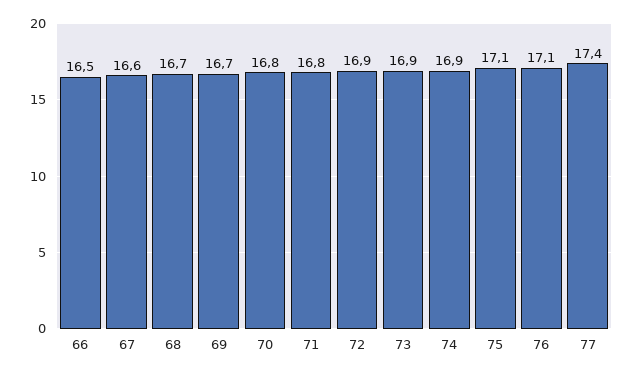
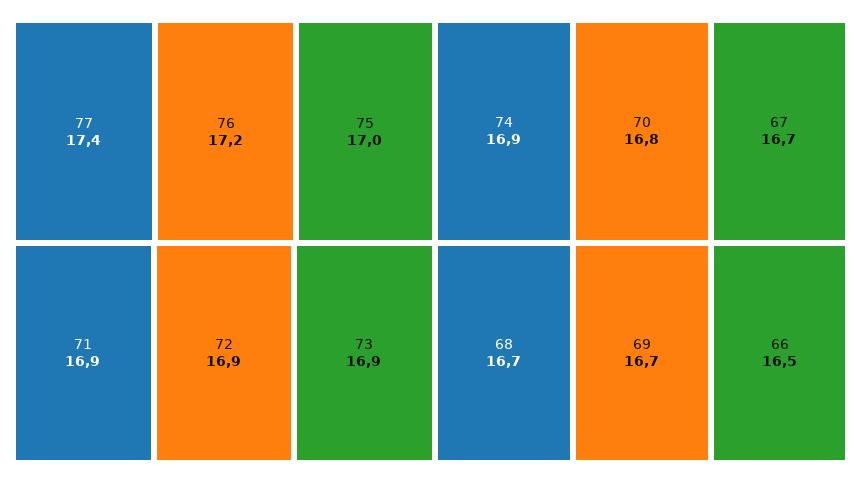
  {
    "66": 16.5,
-   "67": 16.6,
+   "67": 16.7,
    "68": 16.7,
    "69": 16.7,
    "70": 16.8,
-   "71": 16.8,
+   "71": 16.9,
    "72": 16.9,
    "73": 16.9,
    "74": 16.9,
-   "75": 17.1,
+   "75": 17,
-   "76": 17.1,
+   "76": 17.2,
    "77": 17.4
  }

